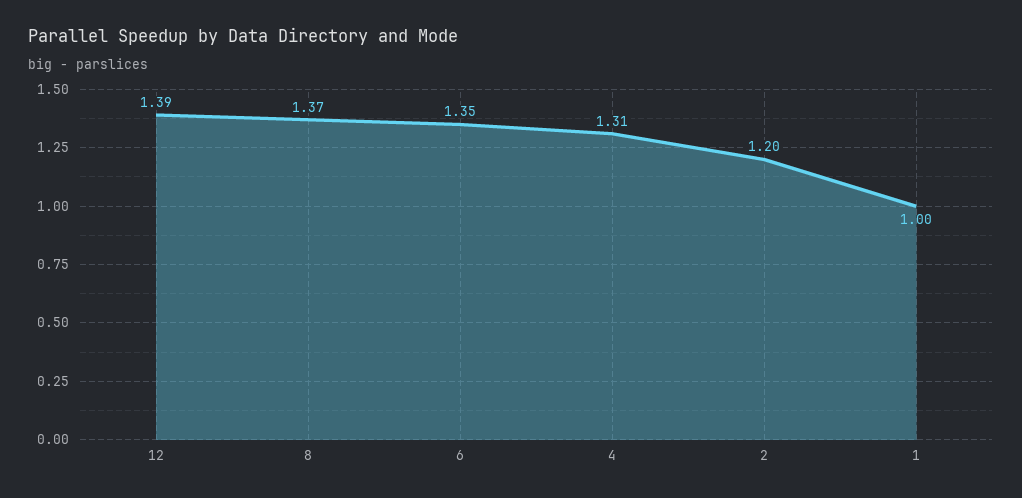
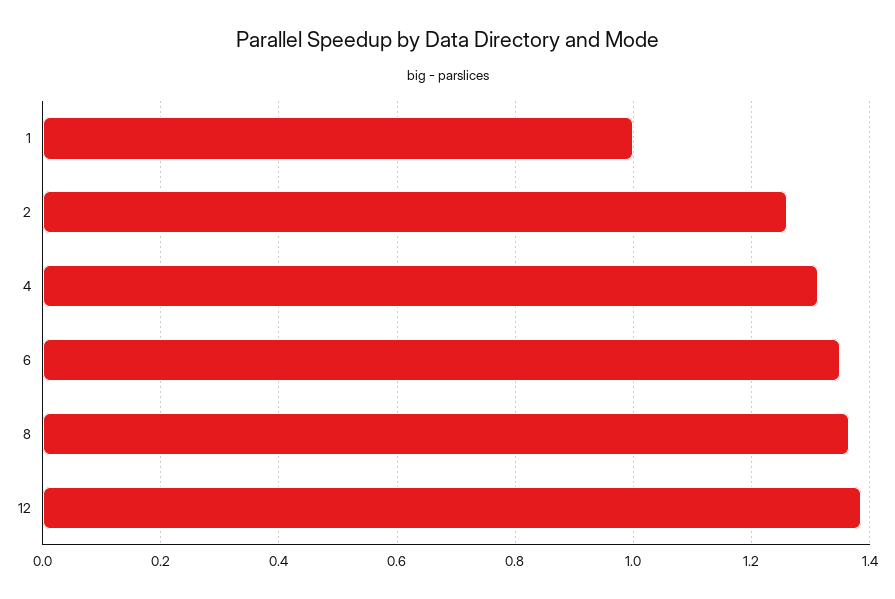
  {
    "12": 1.39,
    "8": 1.37,
    "6": 1.35,
    "4": 1.31,
-   "2": 1.2,
+   "2": 1.26,
    "1": 1
  }

